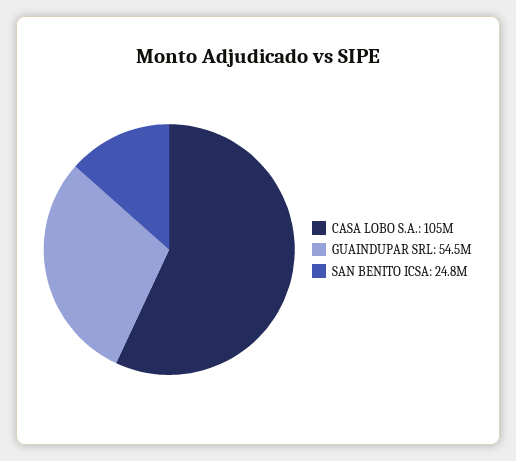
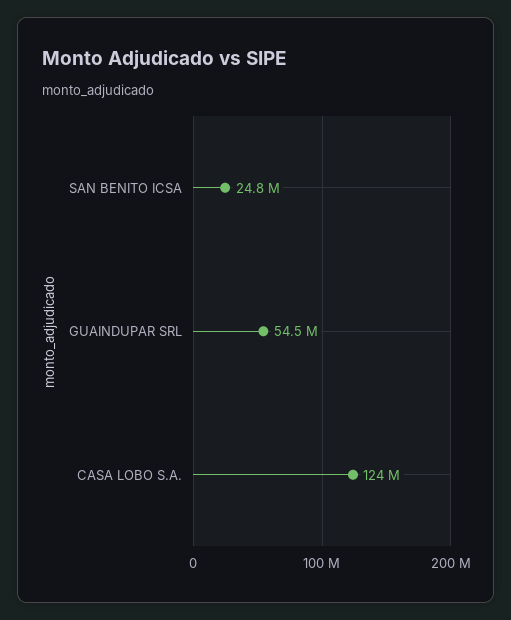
  {
-   "CASA LOBO S.A.": 105000000,
+   "CASA LOBO S.A.": 124000000,
    "GUAINDUPAR SRL": 54500000,
    "SAN BENITO ICSA": 24800000
  }

